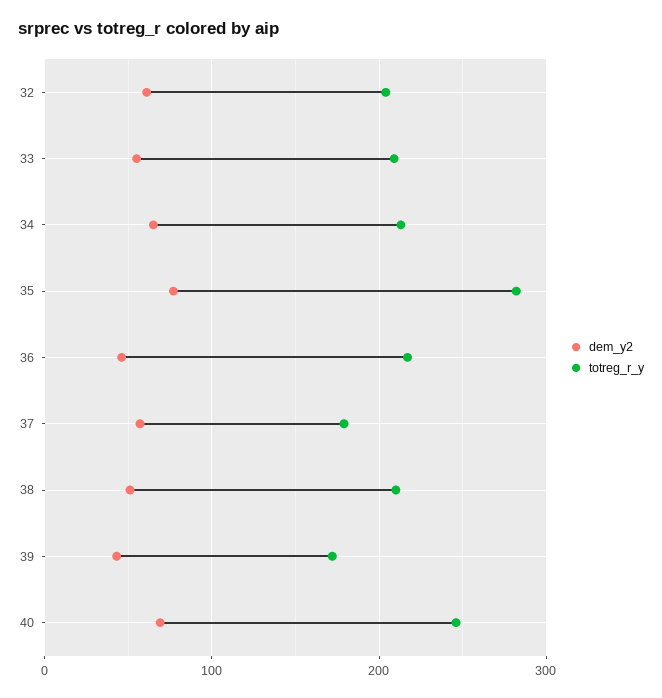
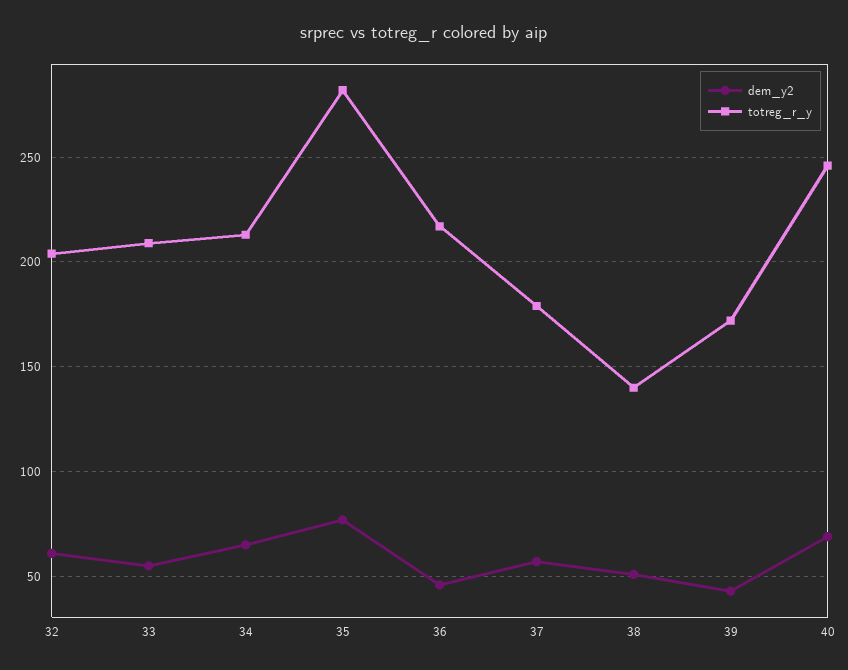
  {
    "dem_y2": {
      "32": 60,
      "33": 55,
      "34": 65,
      "35": 75,
      "36": 45,
      "37": 55,
      "38": 50,
      "39": 45,
      "40": 70
    },
    "totreg_r_y": {
      "32": 205,
      "33": 210,
      "34": 215,
      "35": 280,
      "36": 215,
      "37": 180,
-     "38": 210,
+     "38": 140,
      "39": 170,
      "40": 245
    }
  }

